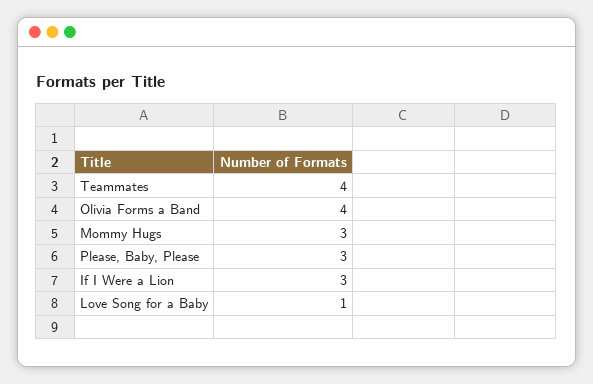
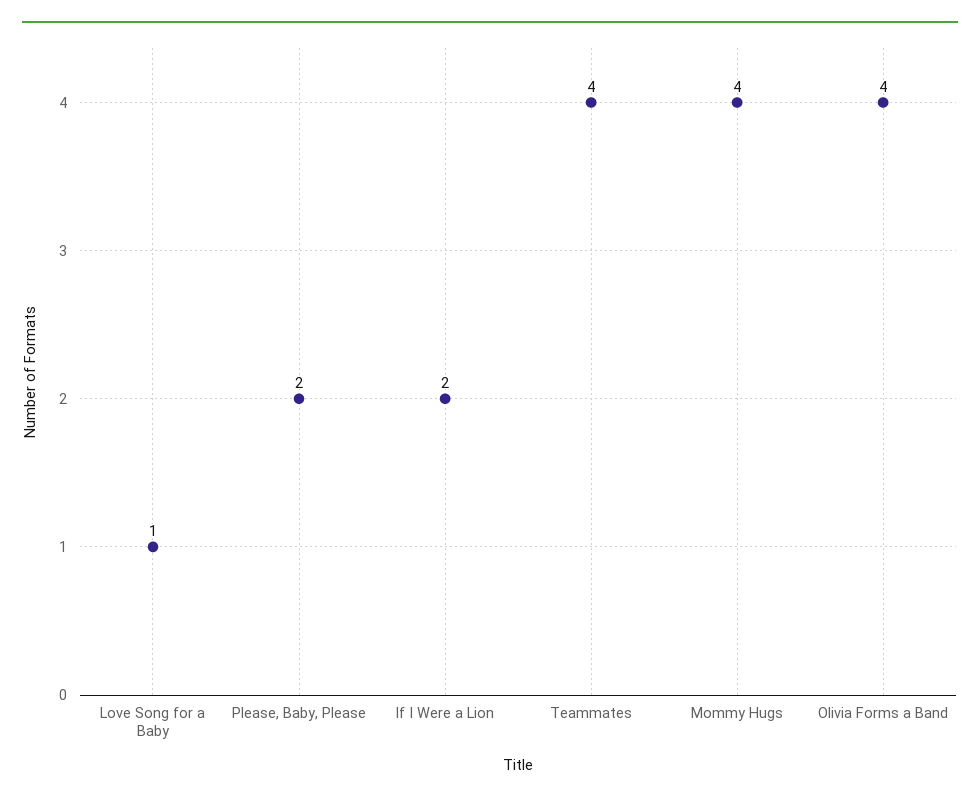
  {
    "Teammates": 4,
    "Olivia Forms a Band": 4,
-   "Mommy Hugs": 3,
+   "Mommy Hugs": 4,
-   "Please, Baby, Please": 3,
+   "Please, Baby, Please": 2,
-   "If I Were a Lion": 3,
+   "If I Were a Lion": 2,
    "Love Song for a Baby": 1
  }

